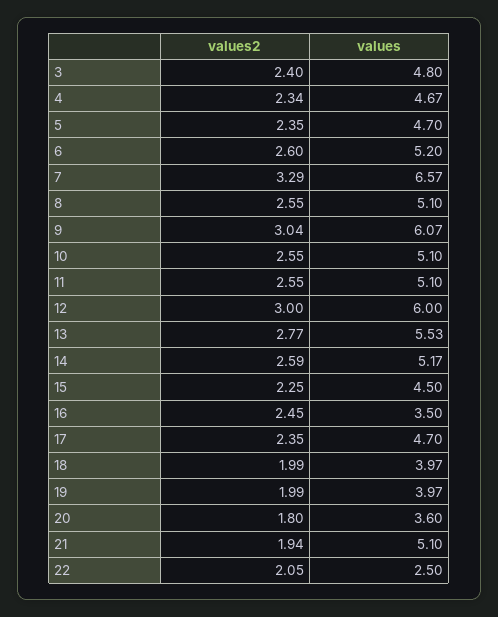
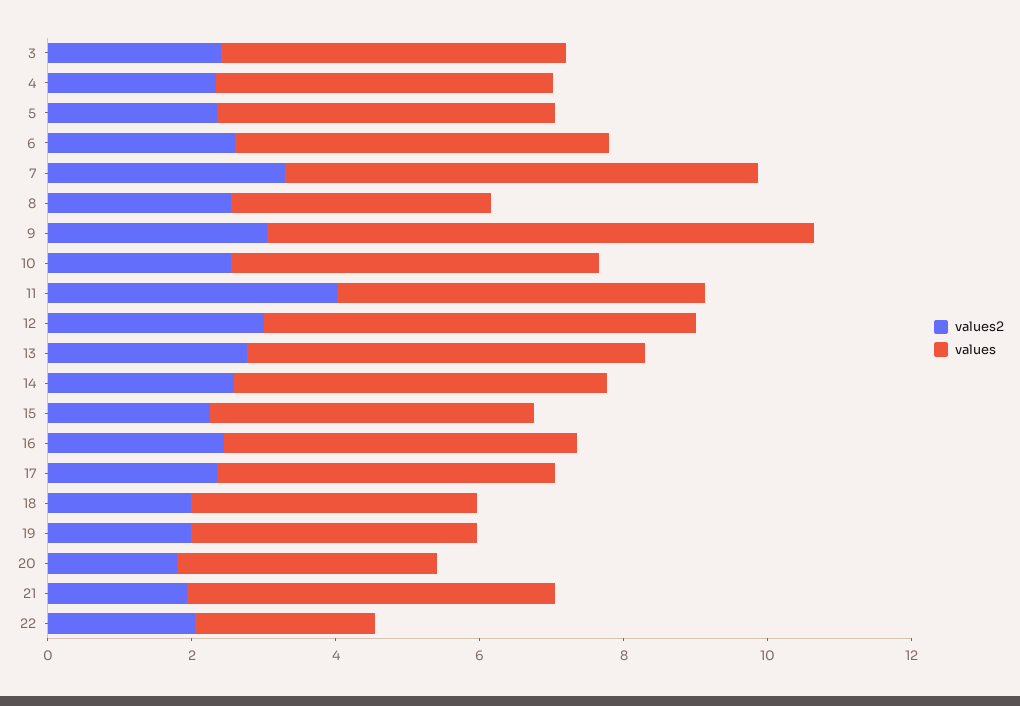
  {
    "values2": {
      "3": 2.4,
      "4": 2.34,
      "5": 2.35,
      "6": 2.6,
      "7": 3.29,
      "8": 2.55,
      "9": 3.04,
      "10": 2.55,
-     "11": 2.55,
+     "11": 4,
      "12": 3,
      "13": 2.77,
      "14": 2.59,
      "15": 2.25,
      "16": 2.45,
      "17": 2.35,
      "18": 1.99,
      "19": 1.99,
      "20": 1.8,
      "21": 1.94,
      "22": 2.05
    },
    "values": {
      "3": 4.8,
      "4": 4.67,
      "5": 4.7,
      "6": 5.2,
      "7": 6.57,
-     "8": 5.1,
+     "8": 3.5,
-     "9": 6.07,
+     "9": 7.5,
      "10": 5.1,
      "11": 5.1,
      "12": 6,
      "13": 5.53,
      "14": 5.17,
      "15": 4.5,
-     "16": 3.5,
+     "16": 5,
      "17": 4.7,
      "18": 3.97,
      "19": 3.97,
      "20": 3.6,
      "21": 5.1,
      "22": 2.5
    }
  }

